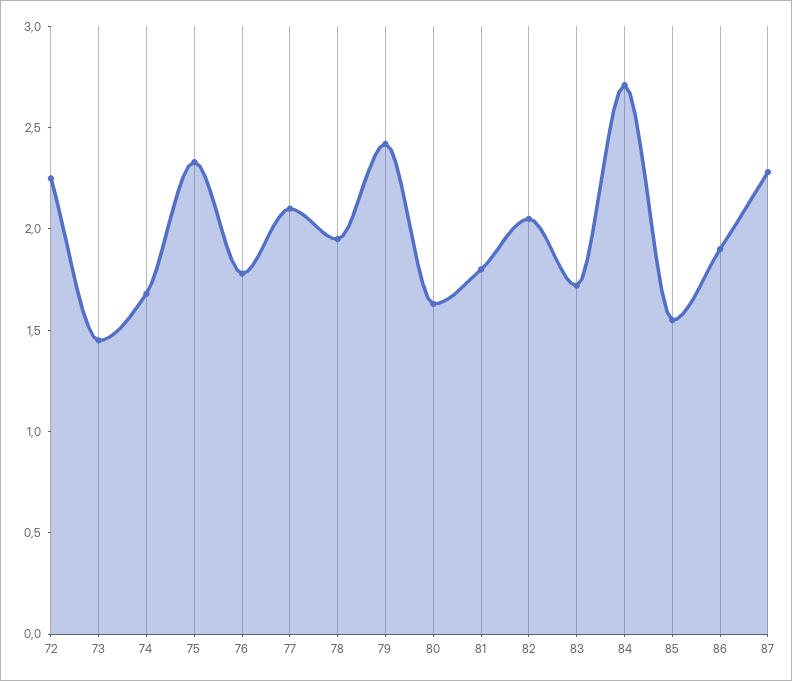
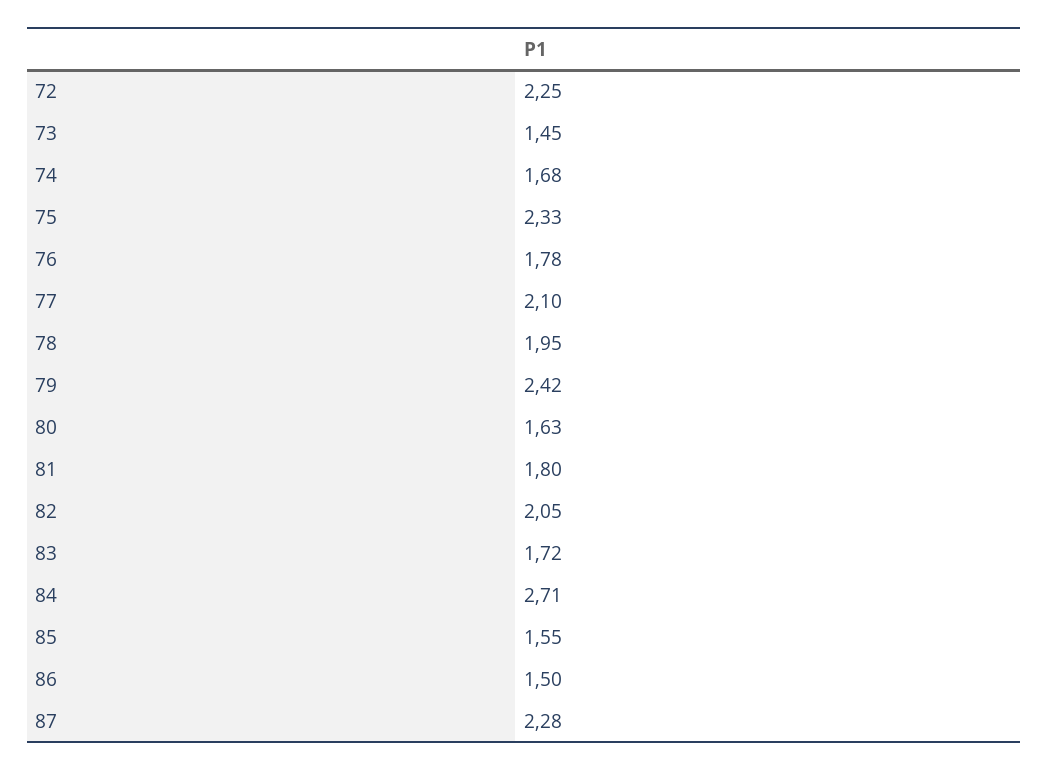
  {
    "72": 2.25,
    "73": 1.45,
    "74": 1.68,
    "75": 2.33,
    "76": 1.78,
    "77": 2.1,
    "78": 1.95,
    "79": 2.42,
    "80": 1.63,
    "81": 1.8,
    "82": 2.05,
    "83": 1.72,
    "84": 2.71,
    "85": 1.55,
-   "86": 1.9,
+   "86": 1.5,
    "87": 2.28
  }

